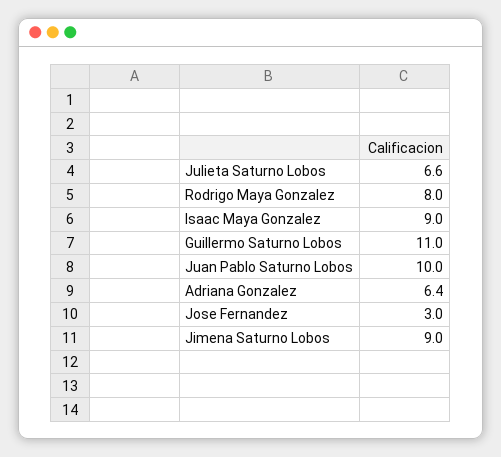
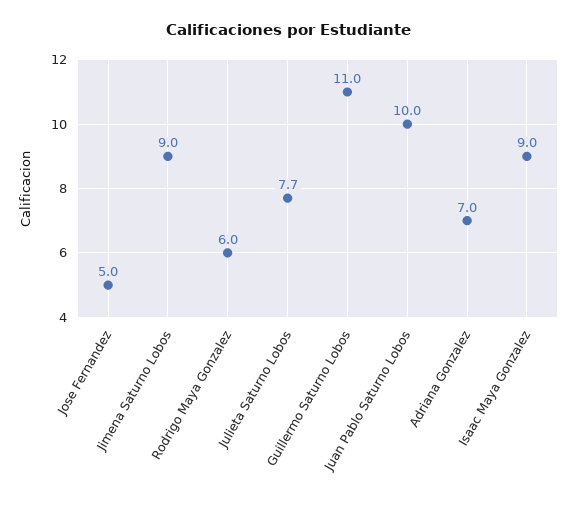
  {
-   "Julieta Saturno Lobos": 6.6,
+   "Julieta Saturno Lobos": 7.7,
-   "Rodrigo Maya Gonzalez": 8,
+   "Rodrigo Maya Gonzalez": 6,
    "Isaac Maya Gonzalez": 9,
    "Guillermo Saturno Lobos": 11,
    "Juan Pablo Saturno Lobos": 10,
-   "Adriana Gonzalez": 6.4,
+   "Adriana Gonzalez": 7,
-   "Jose Fernandez": 3,
+   "Jose Fernandez": 5,
    "Jimena Saturno Lobos": 9
  }

